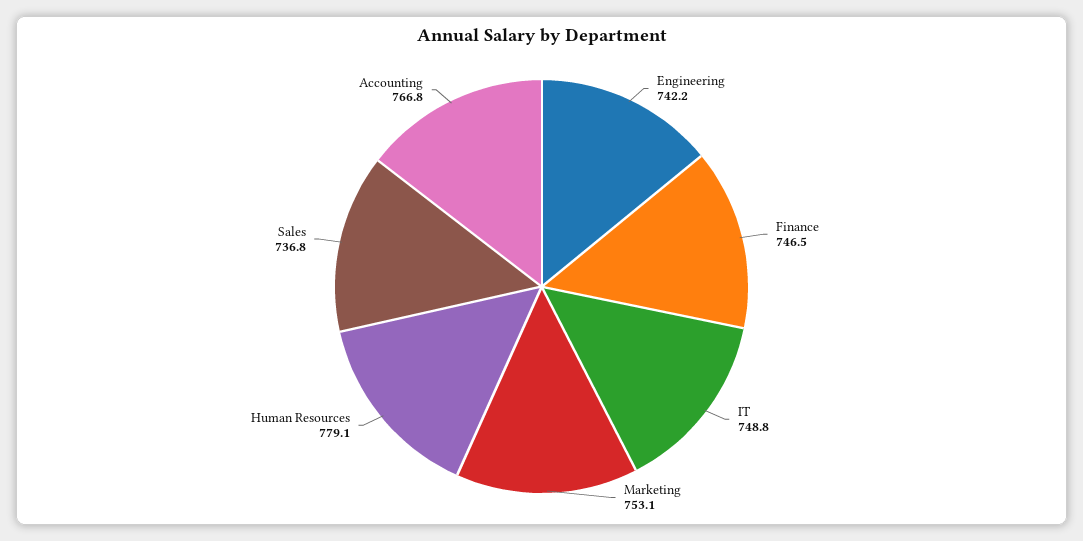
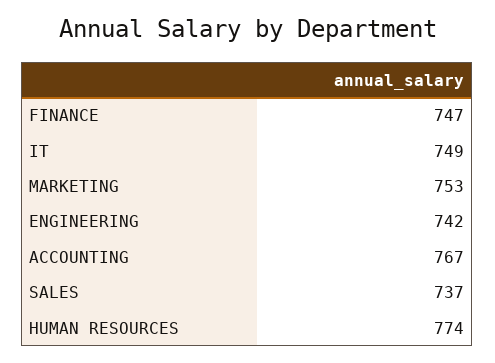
  {
    "Engineering": 742.2,
    "Finance": 746.5,
    "IT": 748.8,
    "Marketing": 753.1,
-   "Human Resources": 779.1,
+   "Human Resources": 774,
    "Sales": 736.8,
    "Accounting": 766.8
  }

